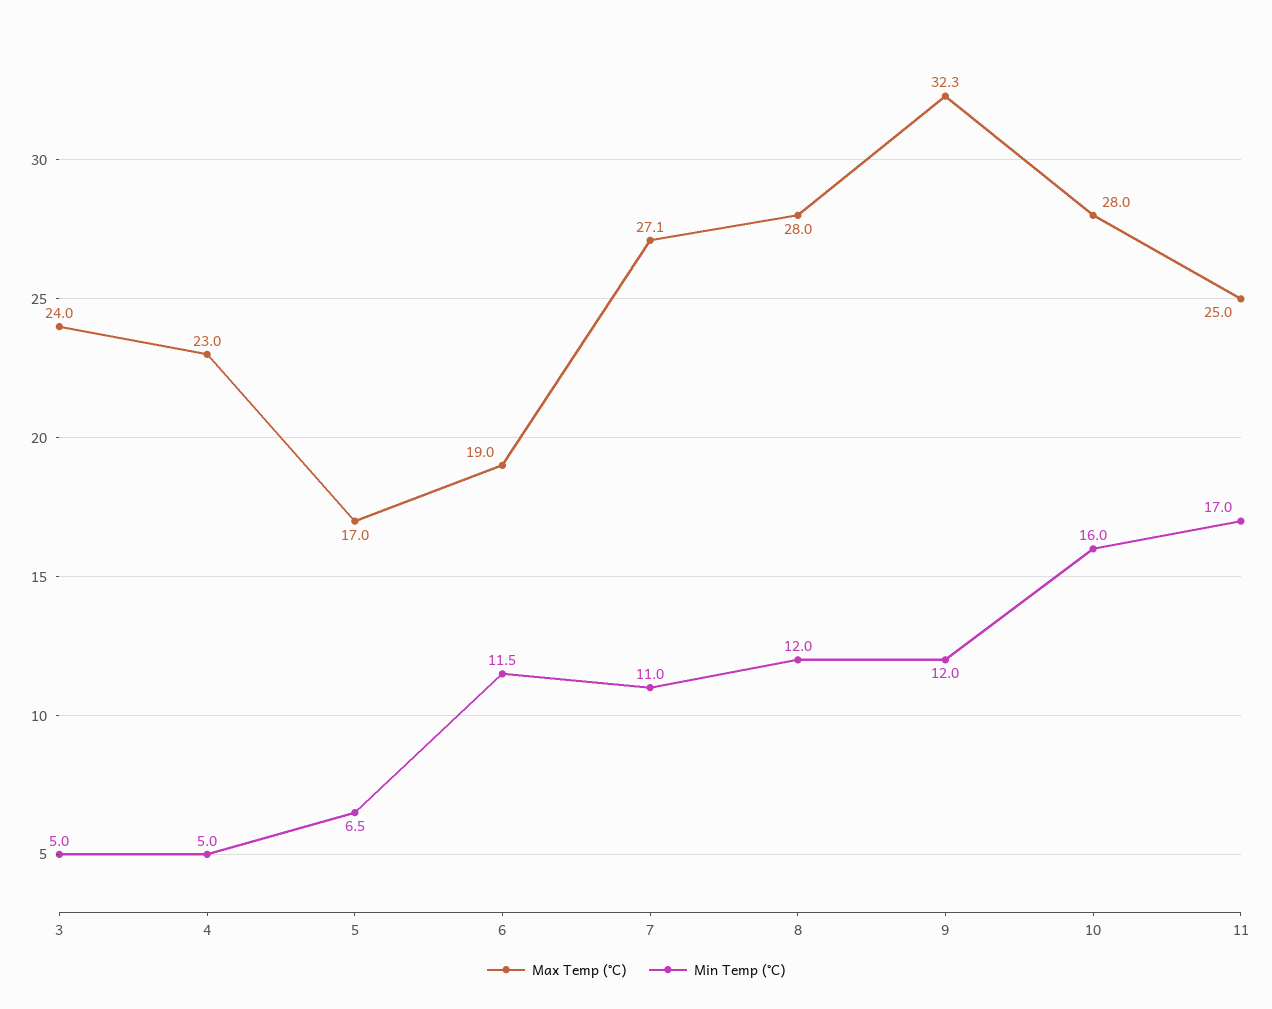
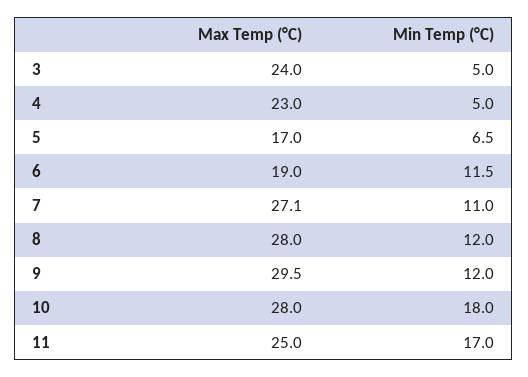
  {
    "Max Temp (°C)": {
      "3": 24,
      "4": 23,
      "5": 17,
      "6": 19,
      "7": 27.1,
      "8": 28,
-     "9": 32.3,
+     "9": 29.5,
      "10": 28,
      "11": 25
    },
    "Min Temp (°C)": {
      "3": 5,
      "4": 5,
      "5": 6.5,
      "6": 11.5,
      "7": 11,
      "8": 12,
      "9": 12,
-     "10": 16,
+     "10": 18,
      "11": 17
    }
  }

